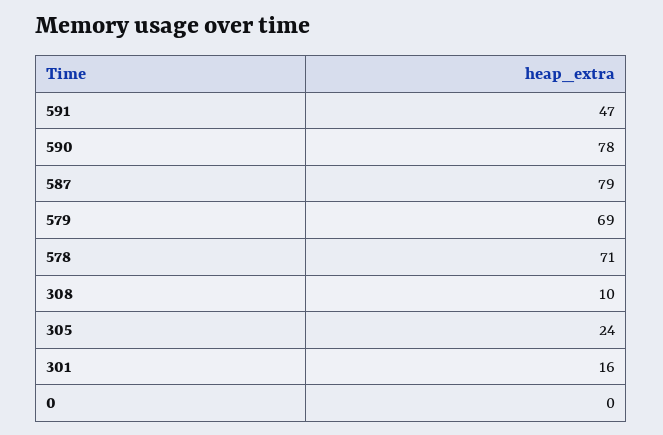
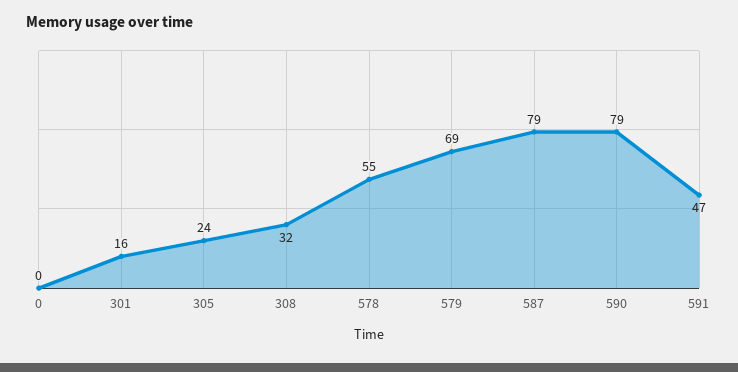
  {
    "591": 47,
-   "590": 78,
+   "590": 79,
    "587": 79,
    "579": 69,
-   "578": 71,
+   "578": 55,
-   "308": 10,
+   "308": 32,
    "305": 24,
    "301": 16,
    "0": 0
  }

